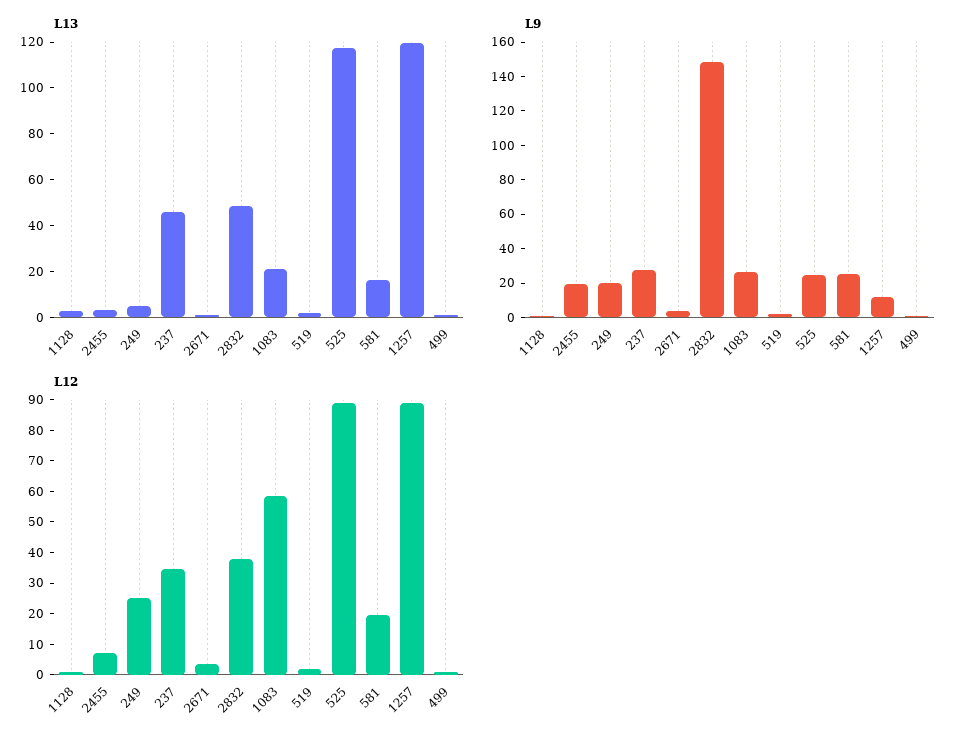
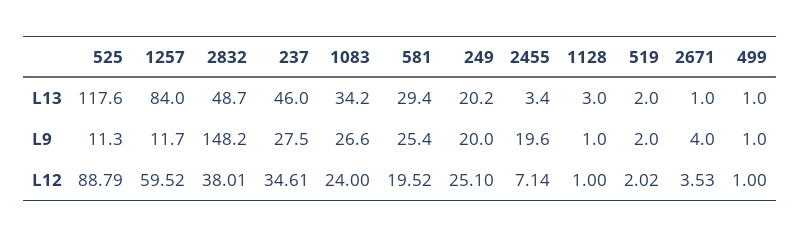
  {
    "L13": {
      "1128": 3,
      "2455": 3.4,
-     "249": 5,
+     "249": 20.2,
      "237": 46,
      "2671": 1,
      "2832": 48.7,
-     "1083": 20,
+     "1083": 34.2,
      "519": 2,
      "525": 117.6,
-     "581": 15,
+     "581": 29.4,
-     "1257": 120,
+     "1257": 84,
      "499": 1
    },
    "L9": {
      "1128": 1,
      "2455": 19.6,
      "249": 20,
      "237": 27.5,
      "2671": 4,
      "2832": 148.2,
      "1083": 26.6,
      "519": 2,
-     "525": 25,
+     "525": 11.3,
      "581": 25.4,
      "1257": 11.7,
      "499": 1
    },
    "L12": {
      "1128": 1,
      "2455": 7.14,
      "249": 25.1,
      "237": 34.61,
      "2671": 3.53,
      "2832": 38.01,
-     "1083": 60,
+     "1083": 24,
      "519": 2.02,
      "525": 88.79,
      "581": 19.52,
-     "1257": 90,
+     "1257": 59.52,
      "499": 1
    }
  }

